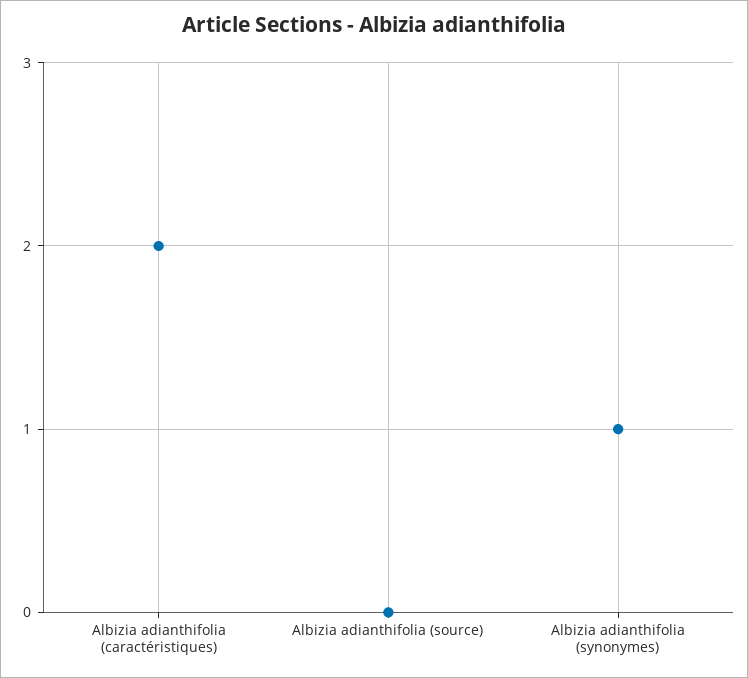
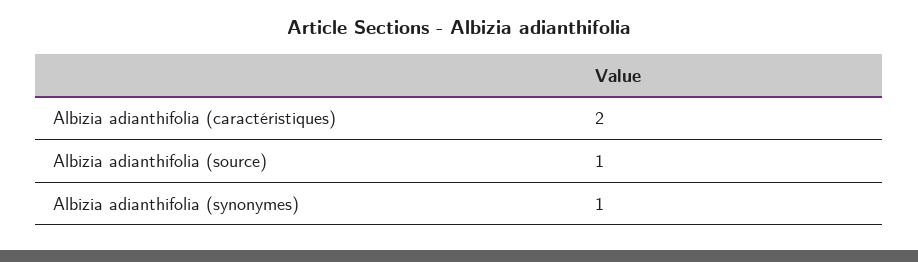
  {
    "Albizia adianthifolia (caractéristiques)": 2,
-   "Albizia adianthifolia (source)": 0,
+   "Albizia adianthifolia (source)": 1,
    "Albizia adianthifolia (synonymes)": 1
  }

